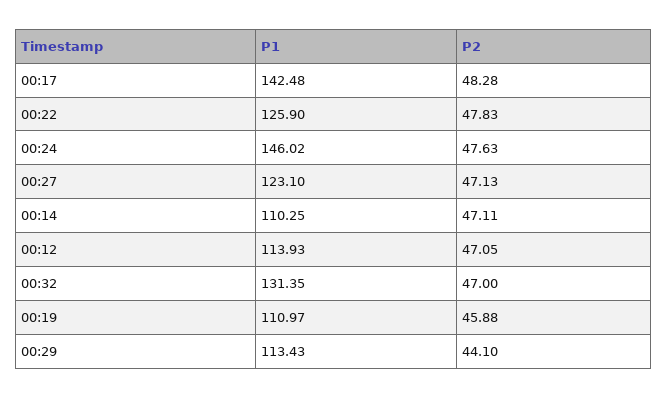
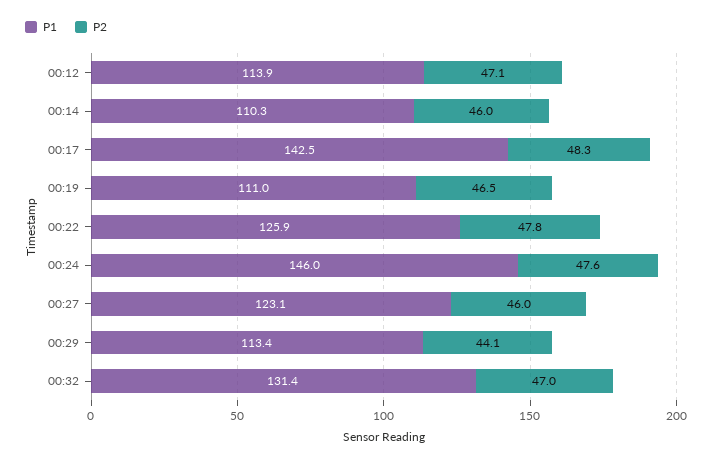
  {
    "P1": {
      "00:17": 142.48,
      "00:22": 125.9,
      "00:24": 146.02,
      "00:27": 123.1,
      "00:14": 110.25,
      "00:12": 113.93,
      "00:32": 131.35,
      "00:19": 110.97,
      "00:29": 113.43
    },
    "P2": {
      "00:17": 48.28,
      "00:22": 47.83,
      "00:24": 47.63,
-     "00:27": 47.13,
+     "00:27": 46,
-     "00:14": 47.11,
+     "00:14": 46,
      "00:12": 47.05,
      "00:32": 47,
-     "00:19": 45.88,
+     "00:19": 46.5,
      "00:29": 44.1
    }
  }

